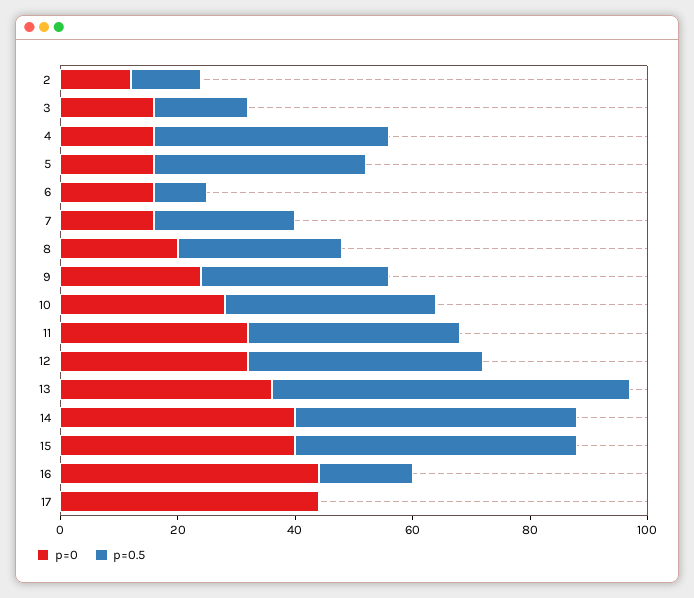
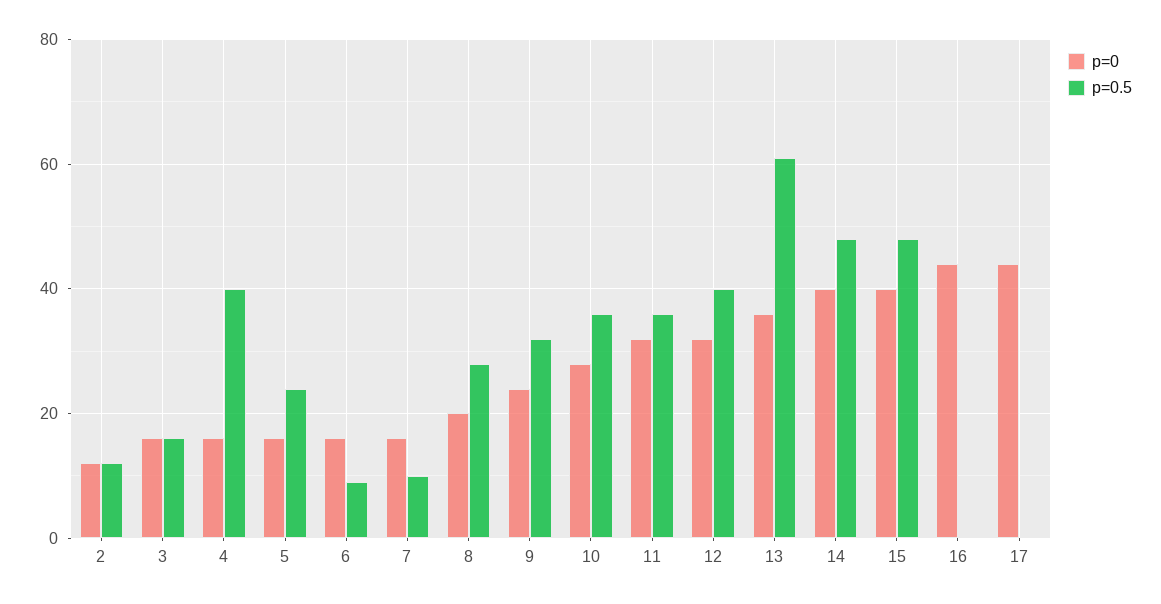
  {
    "p=0": {
      "2": 10,
      "3": 15,
      "4": 15,
      "5": 15,
      "6": 15,
      "7": 15,
      "8": 20,
      "9": 25,
      "10": 30,
      "11": 30,
      "12": 30,
      "13": 35,
      "14": 40,
      "15": 40,
      "16": 45,
      "17": 45
    },
    "p=0.5": {
      "2": 10,
      "3": 15,
      "4": 40,
-     "5": 35,
+     "5": 25,
      "6": 10,
-     "7": 25,
+     "7": 10,
      "8": 30,
      "9": 30,
      "10": 35,
      "11": 35,
      "12": 40,
      "13": 60,
      "14": 50,
      "15": 50,
-     "16": 15,
+     "16": 0,
      "17": 0
    }
  }

